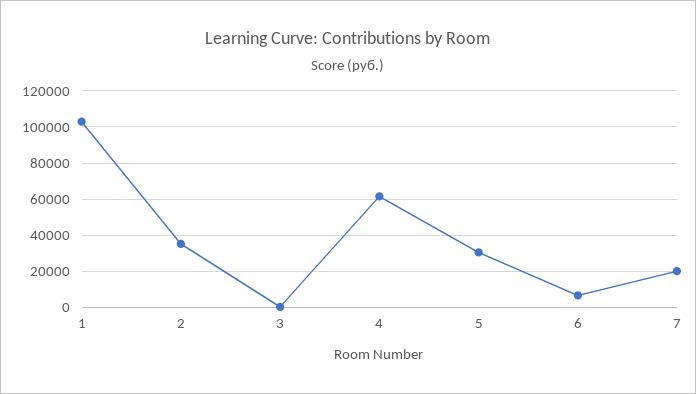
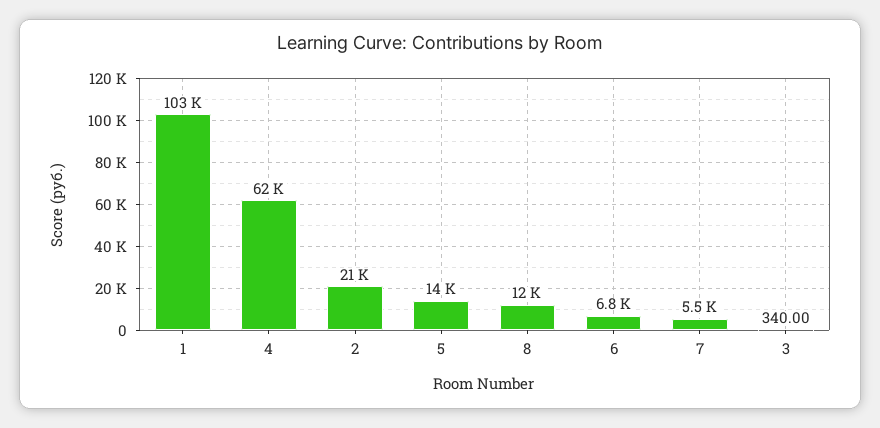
  {
    "1": 103000,
-   "2": 35000,
+   "2": 21000,
    "3": 340,
    "4": 62000,
-   "5": 30000,
+   "5": 14000,
    "6": 6800,
-   "7": 20000
+   "7": 5500,
+   "8": 12000
  }

